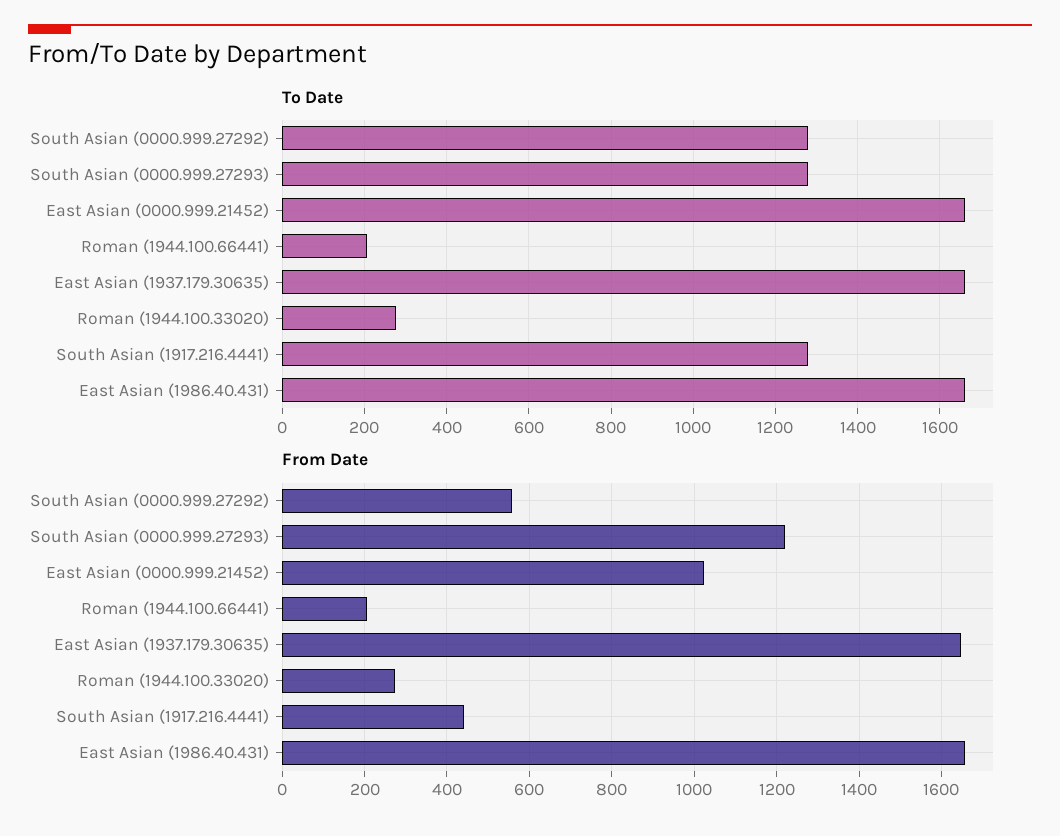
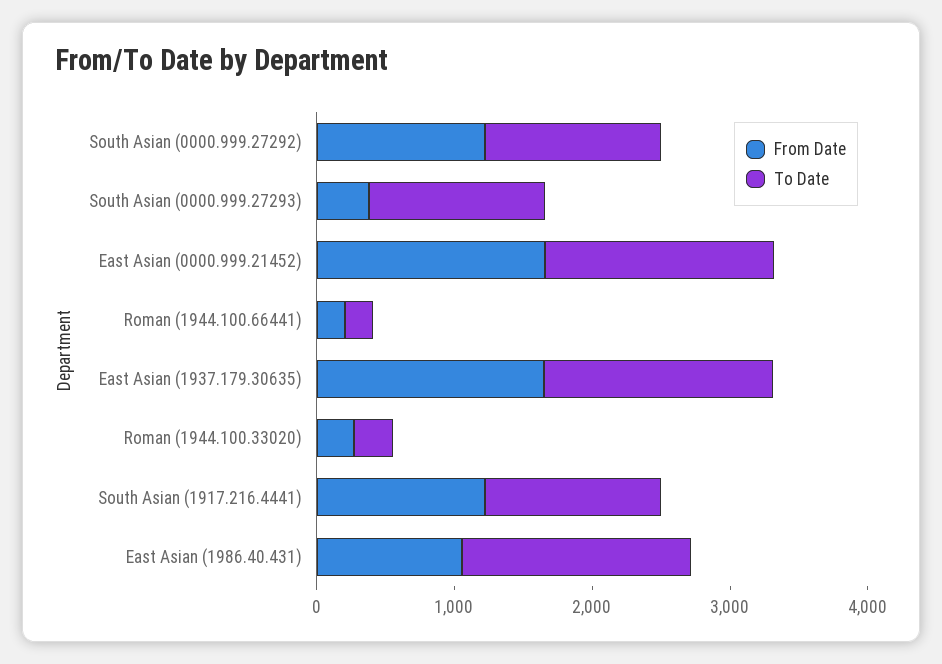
  {
    "To Date": {
      "South Asian (0000.999.27292)": 1280,
      "South Asian (0000.999.27293)": 1280,
      "East Asian (0000.999.21452)": 1660,
      "Roman (1944.100.66441)": 200,
      "East Asian (1937.179.30635)": 1660,
      "Roman (1944.100.33020)": 280,
      "South Asian (1917.216.4441)": 1280,
      "East Asian (1986.40.431)": 1660
    },
    "From Date": {
-     "South Asian (0000.999.27292)": 560,
+     "South Asian (0000.999.27292)": 1200,
-     "South Asian (0000.999.27293)": 1220,
+     "South Asian (0000.999.27293)": 400,
-     "East Asian (0000.999.21452)": 1020,
+     "East Asian (0000.999.21452)": 1600,
      "Roman (1944.100.66441)": 200,
      "East Asian (1937.179.30635)": 1640,
      "Roman (1944.100.33020)": 280,
-     "South Asian (1917.216.4441)": 440,
+     "South Asian (1917.216.4441)": 1200,
-     "East Asian (1986.40.431)": 1660
+     "East Asian (1986.40.431)": 1000
    }
  }

